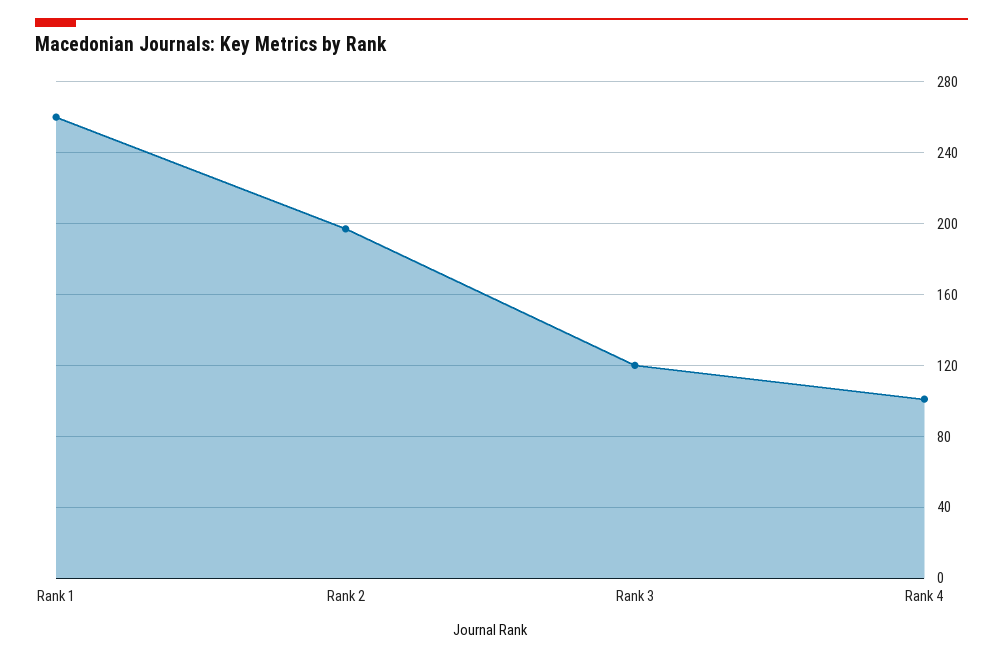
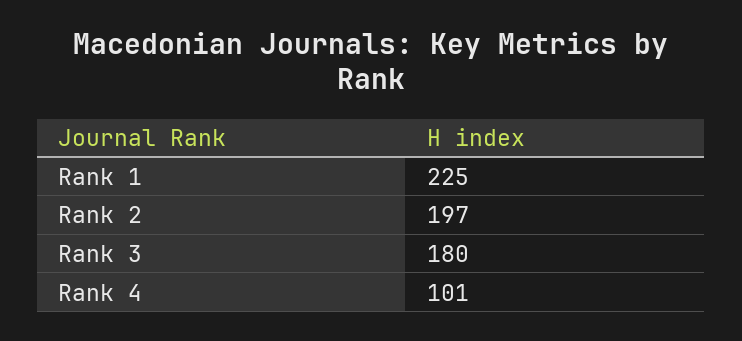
  {
-   "Rank 1": 260,
+   "Rank 1": 225,
    "Rank 2": 197,
-   "Rank 3": 120,
+   "Rank 3": 180,
    "Rank 4": 101
  }

